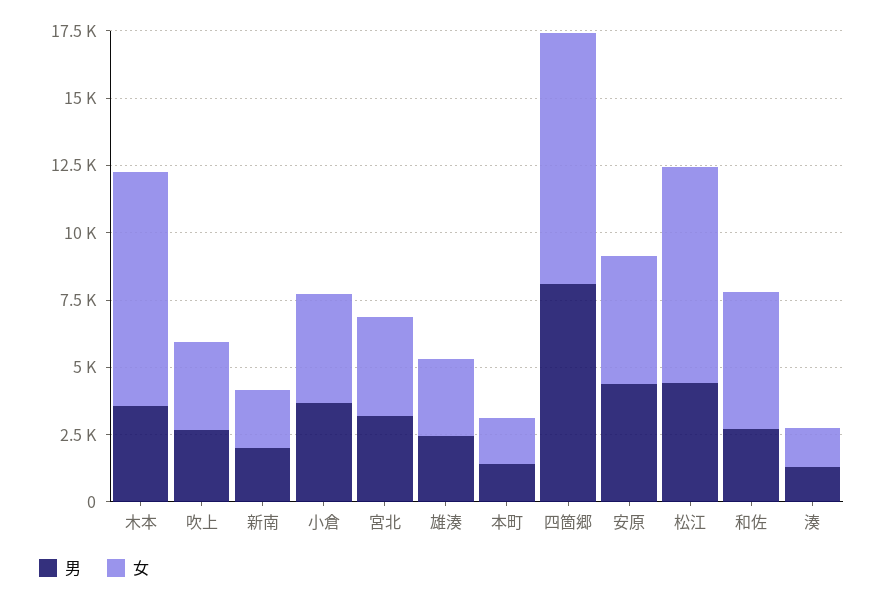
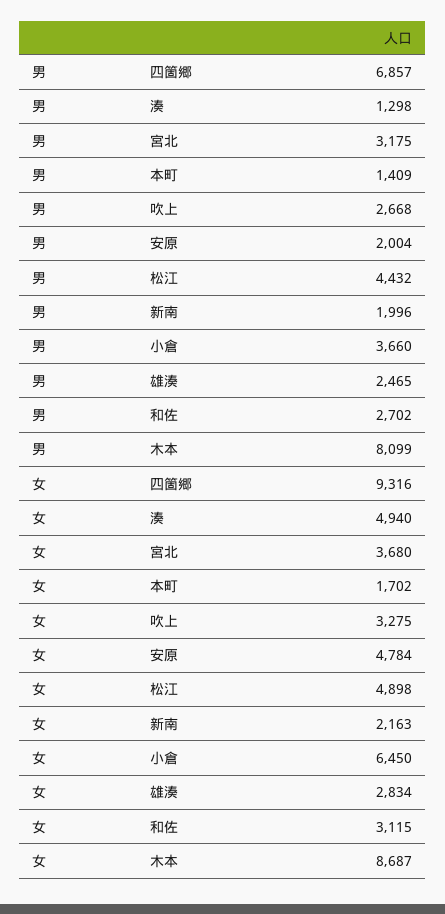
  {
    "男": {
-     "木本": 3500,
+     "木本": 8099,
      "吹上": 2668,
      "新南": 1996,
      "小倉": 3660,
      "宮北": 3175,
      "雄湊": 2465,
      "本町": 1409,
-     "四箇郷": 8000,
+     "四箇郷": 6857,
-     "安原": 4500,
+     "安原": 2004,
      "松江": 4432,
      "和佐": 2702,
      "湊": 1298
    },
    "女": {
      "木本": 8687,
      "吹上": 3275,
      "新南": 2163,
-     "小倉": 4000,
+     "小倉": 6450,
      "宮北": 3680,
      "雄湊": 2834,
      "本町": 1702,
      "四箇郷": 9316,
      "安原": 4784,
-     "松江": 8000,
+     "松江": 4898,
-     "和佐": 5000,
+     "和佐": 3115,
-     "湊": 1500
+     "湊": 4940
    }
  }

